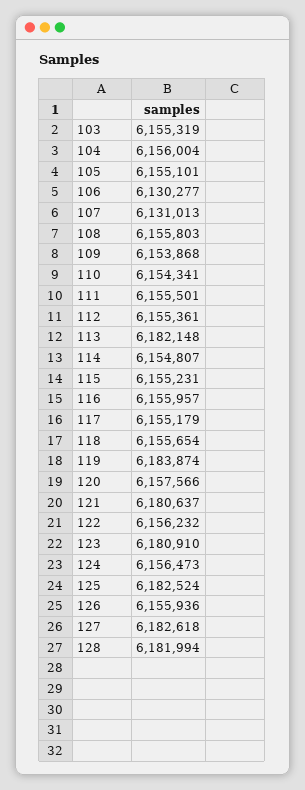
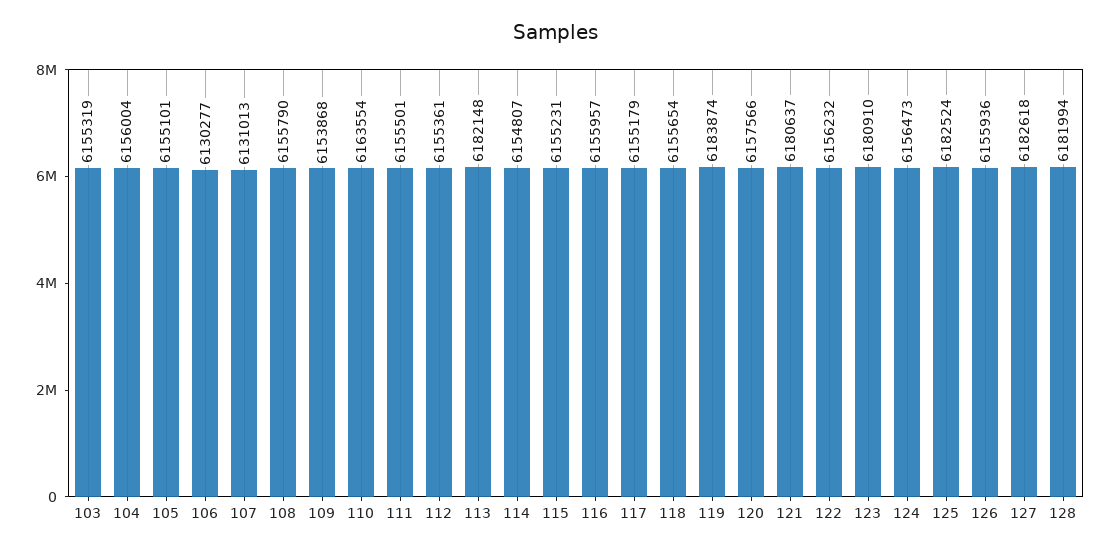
  {
    "103": 6155319,
    "104": 6156004,
    "105": 6155101,
    "106": 6130277,
    "107": 6131013,
-   "108": 6155803,
+   "108": 6155790,
    "109": 6153868,
-   "110": 6154341,
+   "110": 6163554,
    "111": 6155501,
    "112": 6155361,
    "113": 6182148,
    "114": 6154807,
    "115": 6155231,
    "116": 6155957,
    "117": 6155179,
    "118": 6155654,
    "119": 6183874,
    "120": 6157566,
    "121": 6180637,
    "122": 6156232,
    "123": 6180910,
    "124": 6156473,
    "125": 6182524,
    "126": 6155936,
    "127": 6182618,
    "128": 6181994
  }

